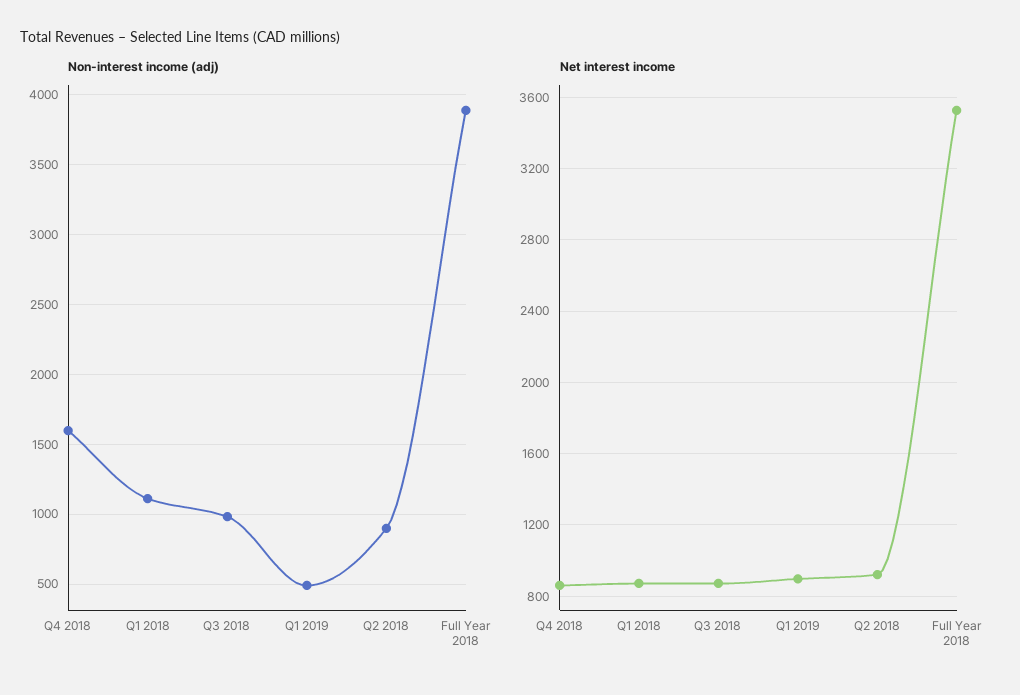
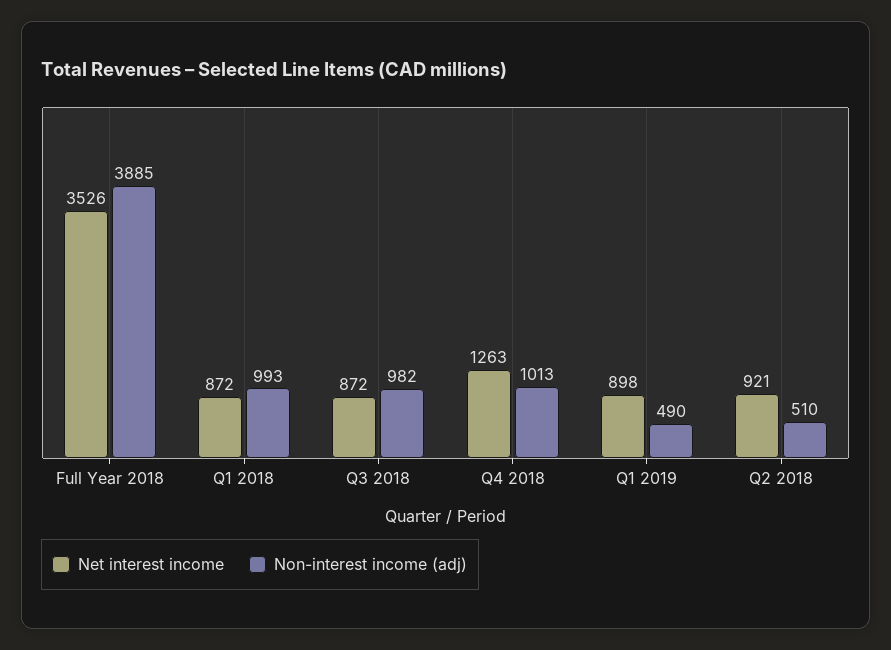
  {
    "Non-interest income (adj)": {
-     "Q4 2018": 1600,
+     "Q4 2018": 1013,
-     "Q1 2018": 1100,
+     "Q1 2018": 993,
      "Q3 2018": 982,
      "Q1 2019": 490,
-     "Q2 2018": 900,
+     "Q2 2018": 510,
      "Full Year 2018": 3885
    },
    "Net interest income": {
-     "Q4 2018": 850,
+     "Q4 2018": 1263,
      "Q1 2018": 872,
      "Q3 2018": 872,
      "Q1 2019": 898,
      "Q2 2018": 921,
      "Full Year 2018": 3526
    }
  }

